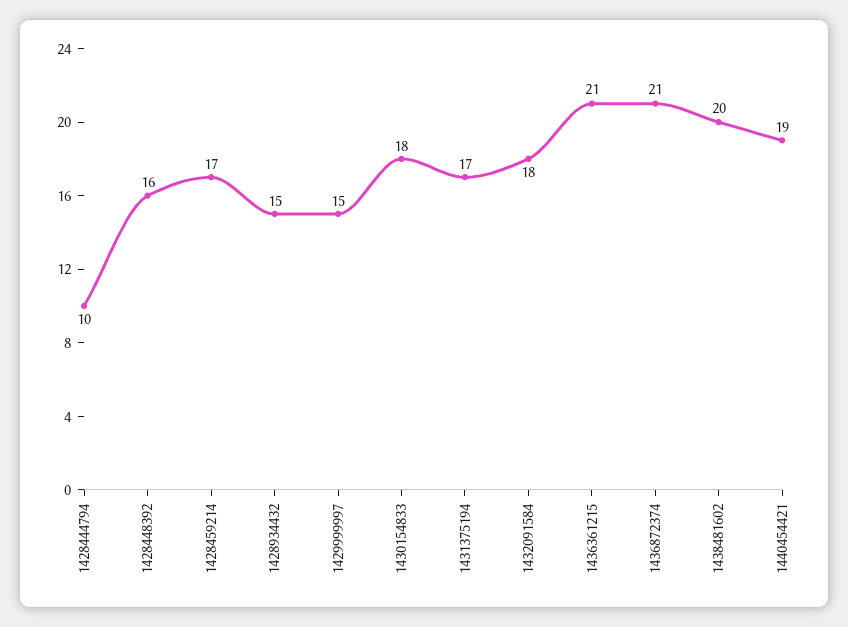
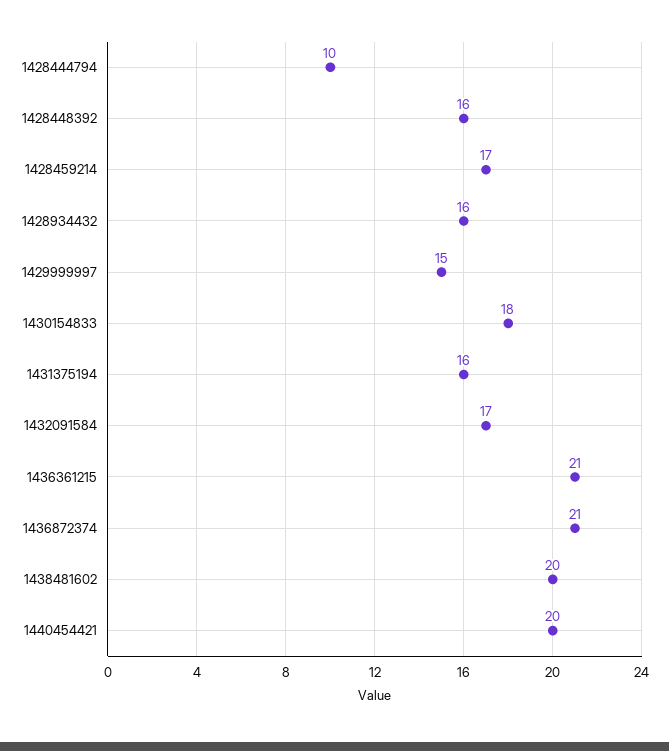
  {
    "1428444794": 10,
    "1428448392": 16,
    "1428459214": 17,
-   "1428934432": 15,
+   "1428934432": 16,
    "1429999997": 15,
    "1430154833": 18,
-   "1431375194": 17,
+   "1431375194": 16,
-   "1432091584": 18,
+   "1432091584": 17,
    "1436361215": 21,
    "1436872374": 21,
    "1438481602": 20,
-   "1440454421": 19
+   "1440454421": 20
  }

